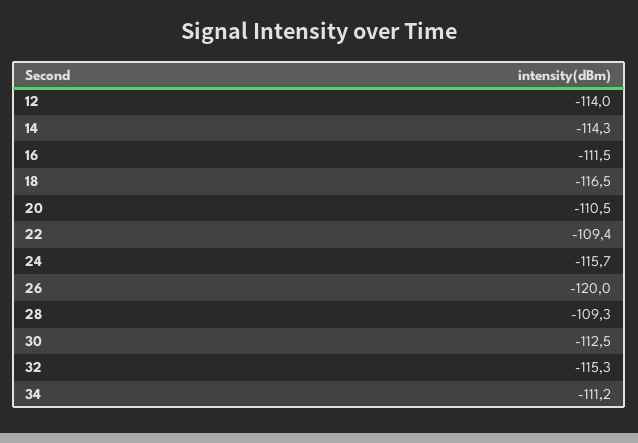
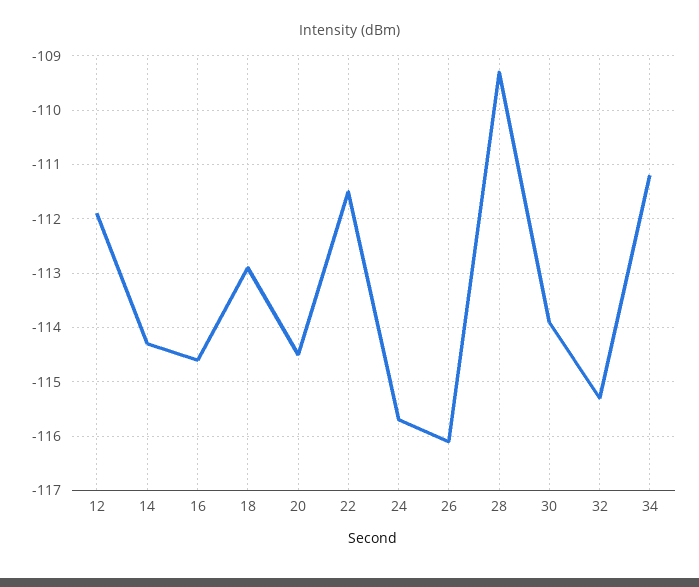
  {
-   "12": -114,
+   "12": -112,
    "14": -114.3,
-   "16": -111.5,
+   "16": -114.5,
-   "18": -116.5,
+   "18": -113,
-   "20": -110.5,
+   "20": -114.5,
-   "22": -109.4,
+   "22": -111.5,
    "24": -115.7,
-   "26": -120,
+   "26": -116,
    "28": -109.3,
-   "30": -112.5,
+   "30": -114,
    "32": -115.3,
    "34": -111.2
  }

